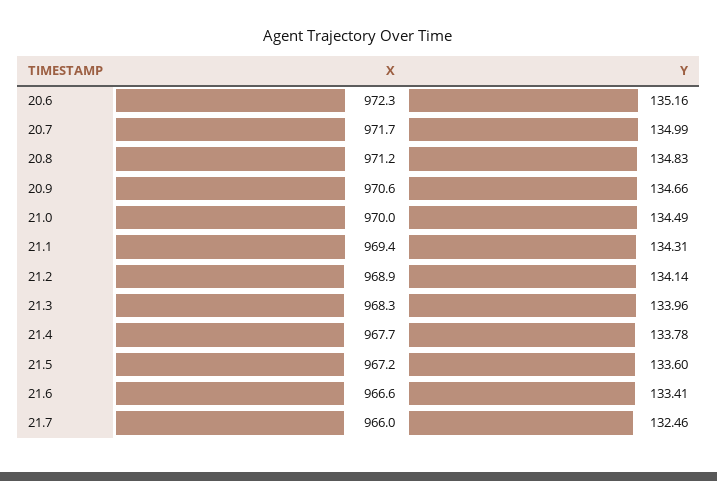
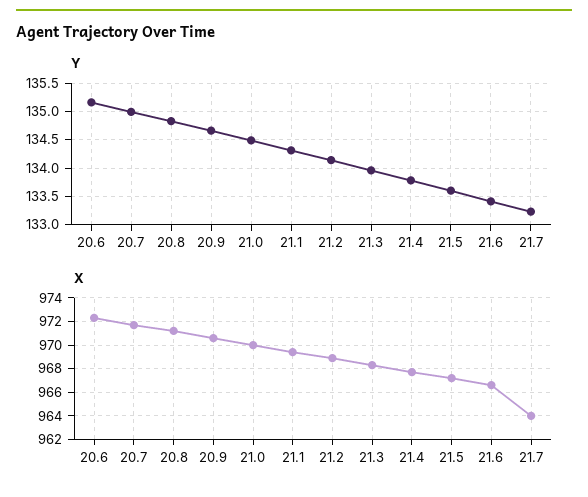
  {
    "X": {
      "20.6": 972.3,
      "20.7": 971.7,
      "20.8": 971.2,
      "20.9": 970.6,
      "21.0": 970,
      "21.1": 969.4,
      "21.2": 968.9,
      "21.3": 968.3,
      "21.4": 967.7,
      "21.5": 967.2,
      "21.6": 966.6,
-     "21.7": 966
+     "21.7": 964
    },
    "Y": {
      "20.6": 135.16,
      "20.7": 134.99,
      "20.8": 134.83,
      "20.9": 134.66,
      "21.0": 134.49,
      "21.1": 134.31,
      "21.2": 134.14,
      "21.3": 133.96,
      "21.4": 133.78,
      "21.5": 133.6,
      "21.6": 133.41,
-     "21.7": 132.46
+     "21.7": 133.25
    }
  }

